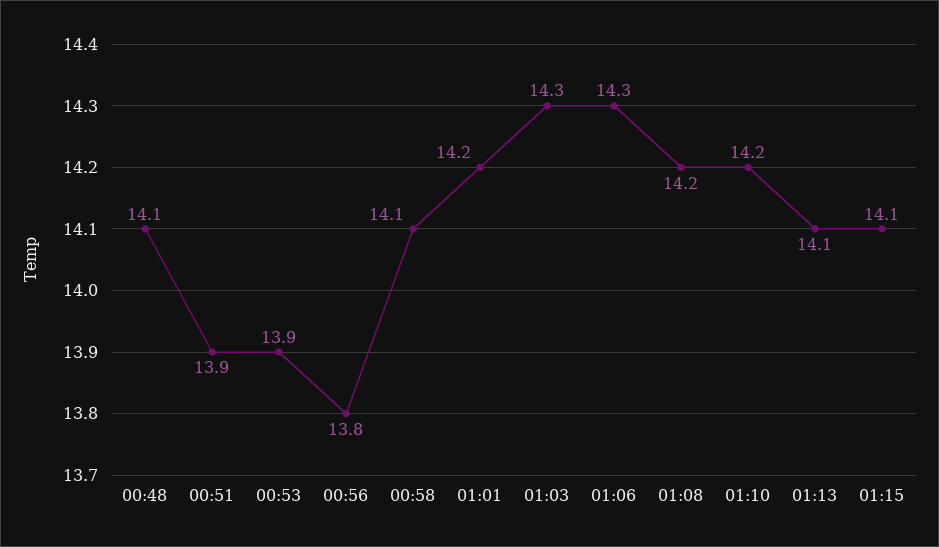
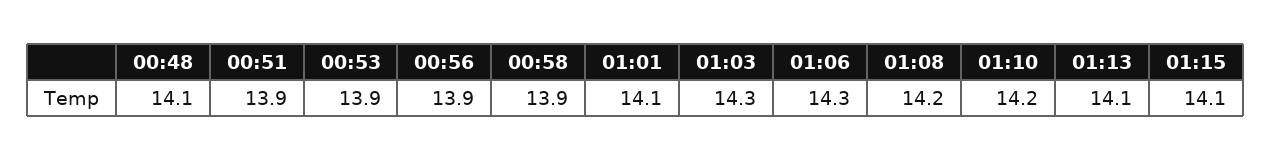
  {
    "00:48": 14.1,
    "00:51": 13.9,
    "00:53": 13.9,
-   "00:56": 13.8,
+   "00:56": 13.9,
-   "00:58": 14.1,
+   "00:58": 13.9,
-   "01:01": 14.2,
+   "01:01": 14.1,
    "01:03": 14.3,
    "01:06": 14.3,
    "01:08": 14.2,
    "01:10": 14.2,
    "01:13": 14.1,
    "01:15": 14.1
  }

